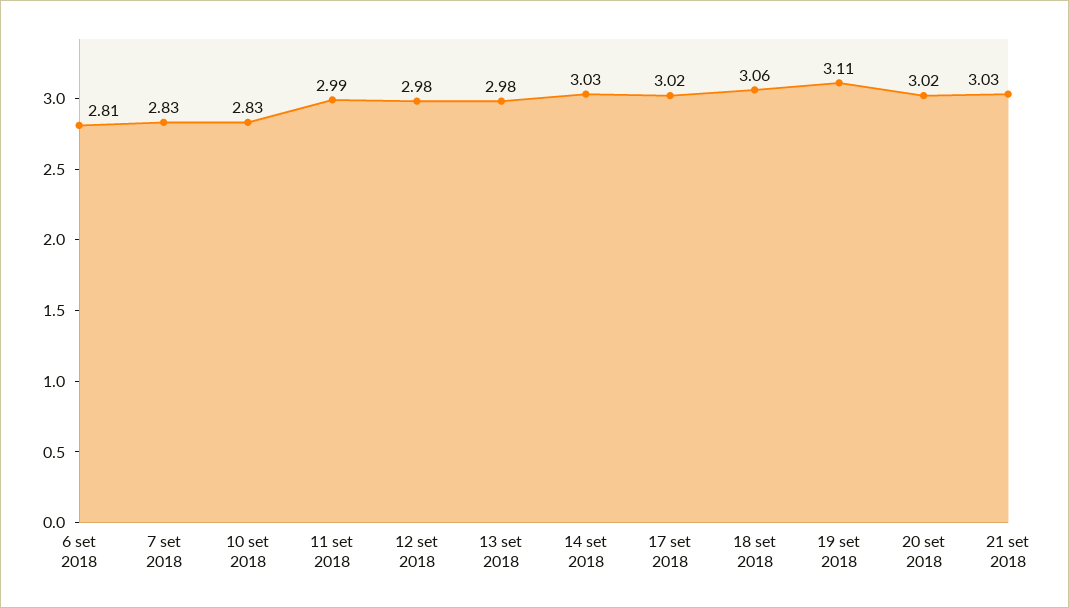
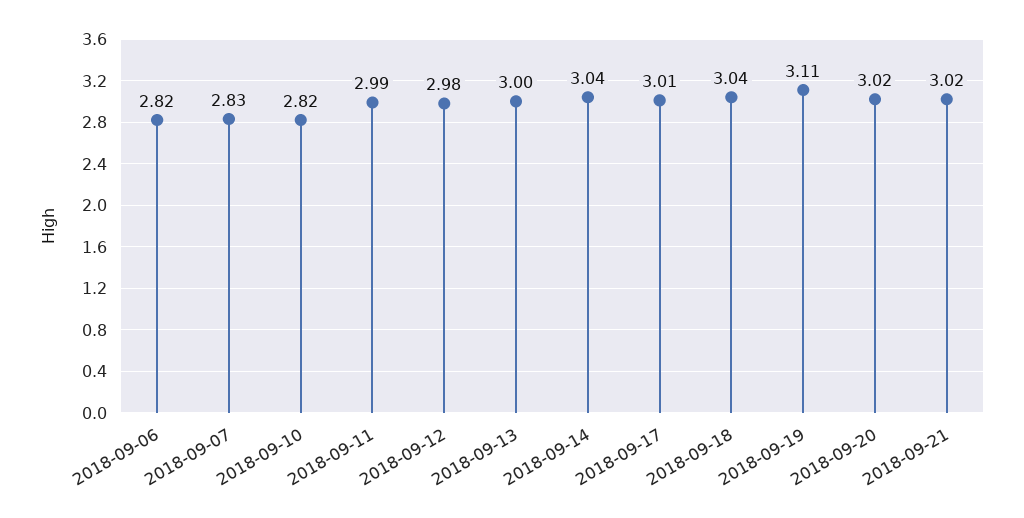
  {
-   "6 set 2018": 2.81,
+   "6 set 2018": 2.82,
    "7 set 2018": 2.83,
-   "10 set 2018": 2.83,
+   "10 set 2018": 2.82,
    "11 set 2018": 2.99,
    "12 set 2018": 2.98,
-   "13 set 2018": 2.98,
+   "13 set 2018": 3,
-   "14 set 2018": 3.03,
+   "14 set 2018": 3.04,
-   "17 set 2018": 3.02,
+   "17 set 2018": 3.01,
-   "18 set 2018": 3.06,
+   "18 set 2018": 3.04,
    "19 set 2018": 3.11,
    "20 set 2018": 3.02,
-   "21 set 2018": 3.03
+   "21 set 2018": 3.02
  }

